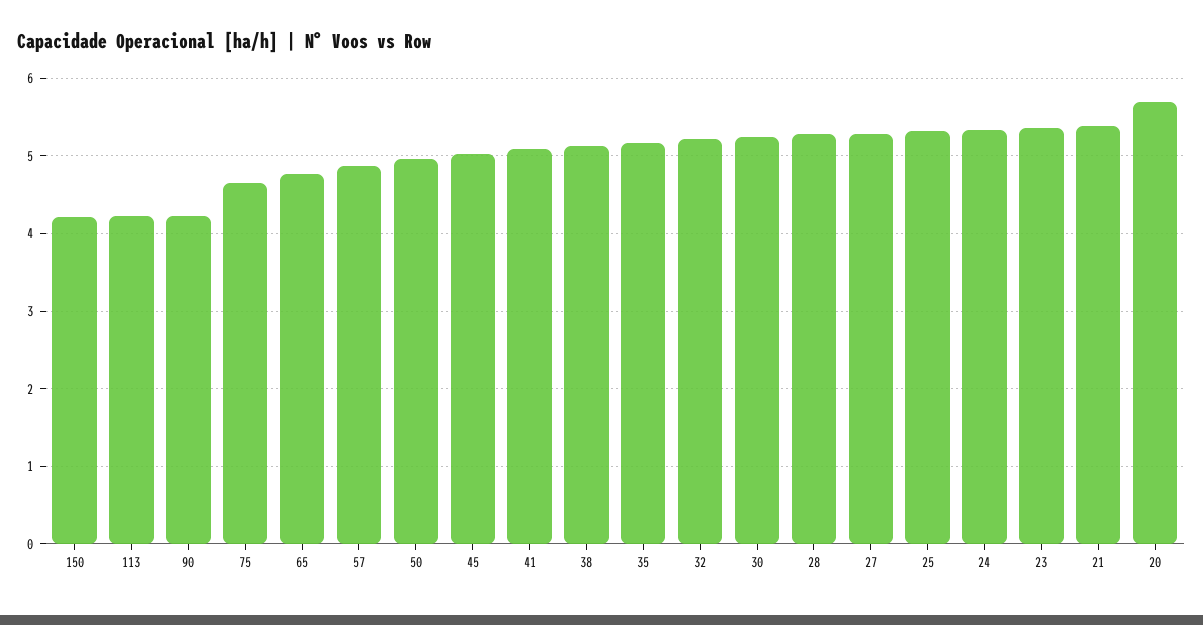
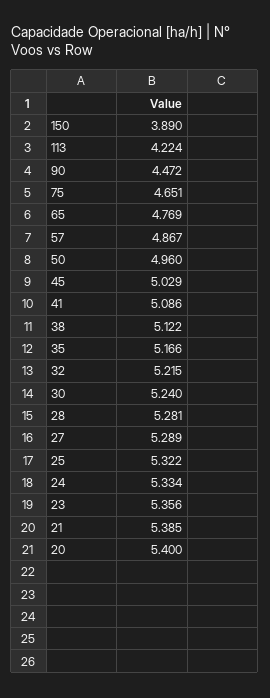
  {
-   "150": 4.2,
+   "150": 3.89,
    "113": 4.224,
-   "90": 4.2,
+   "90": 4.472,
    "75": 4.651,
    "65": 4.769,
    "57": 4.867,
    "50": 4.96,
    "45": 5.029,
    "41": 5.086,
    "38": 5.122,
    "35": 5.166,
    "32": 5.215,
    "30": 5.24,
    "28": 5.281,
    "27": 5.289,
    "25": 5.322,
    "24": 5.334,
    "23": 5.356,
    "21": 5.385,
-   "20": 5.7
+   "20": 5.4
  }

